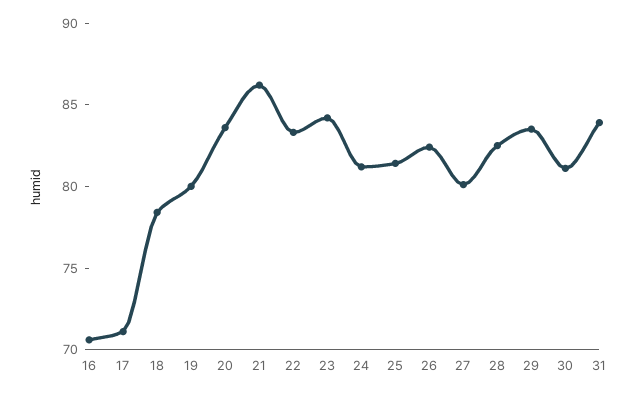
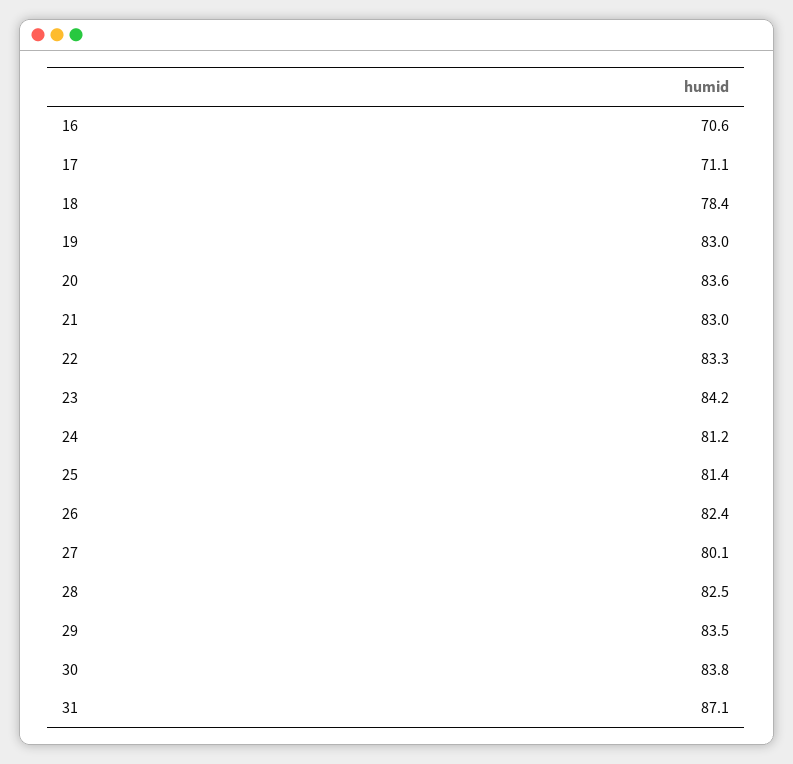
  {
    "16": 70.6,
    "17": 71.1,
    "18": 78.4,
-   "19": 80,
+   "19": 83,
    "20": 83.6,
-   "21": 86,
+   "21": 83,
    "22": 83.3,
    "23": 84.2,
    "24": 81.2,
    "25": 81.4,
    "26": 82.4,
    "27": 80.1,
    "28": 82.5,
    "29": 83.5,
-   "30": 81,
+   "30": 83.8,
-   "31": 84
+   "31": 87.1
  }

